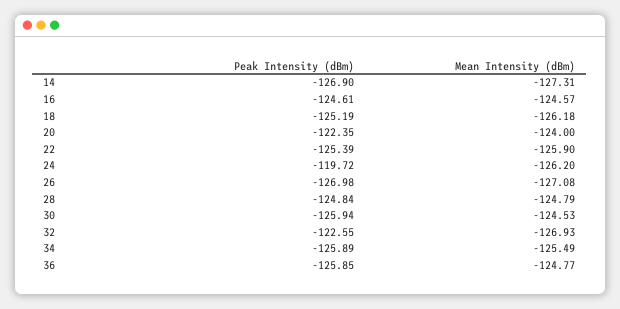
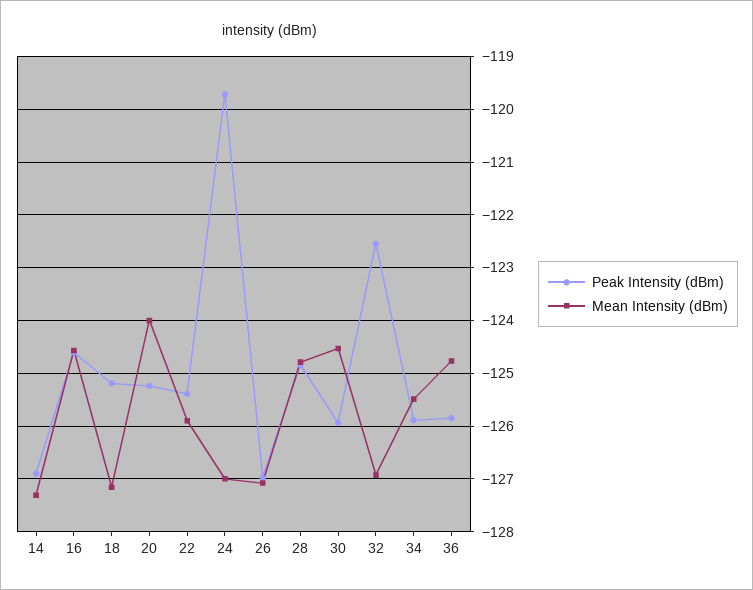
  {
    "Peak Intensity (dBm)": {
      "14": -126.9,
      "16": -124.61,
      "18": -125.19,
-     "20": -122.35,
+     "20": -125.2,
      "22": -125.39,
      "24": -119.72,
      "26": -126.98,
      "28": -124.84,
      "30": -125.94,
      "32": -122.55,
      "34": -125.89,
      "36": -125.85
    },
    "Mean Intensity (dBm)": {
      "14": -127.31,
      "16": -124.57,
-     "18": -126.18,
+     "18": -127.2,
      "20": -124,
      "22": -125.9,
-     "24": -126.2,
+     "24": -127,
      "26": -127.08,
      "28": -124.79,
      "30": -124.53,
      "32": -126.93,
      "34": -125.49,
      "36": -124.77
    }
  }

